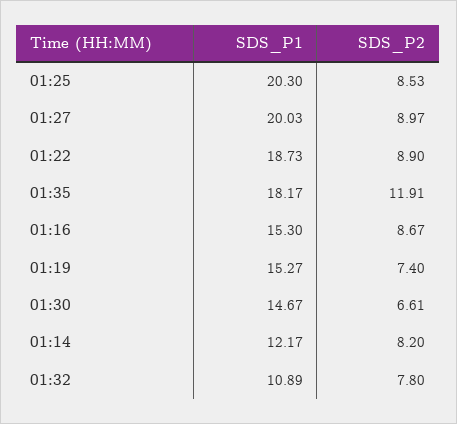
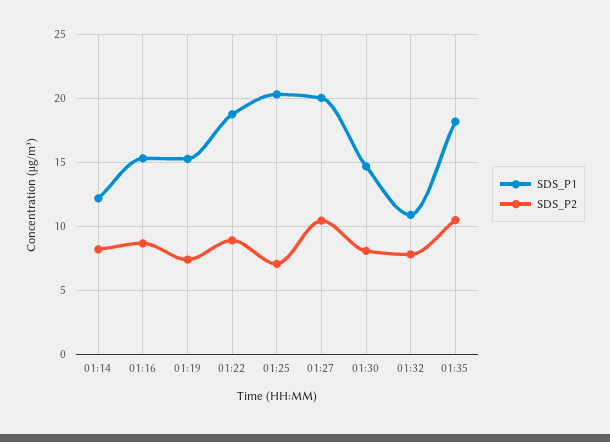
  {
    "SDS_P1": {
      "01:25": 20.3,
      "01:27": 20.03,
      "01:22": 18.73,
      "01:35": 18.17,
      "01:16": 15.3,
      "01:19": 15.27,
      "01:30": 14.67,
      "01:14": 12.17,
      "01:32": 10.89
    },
    "SDS_P2": {
-     "01:25": 8.53,
+     "01:25": 7,
-     "01:27": 8.97,
+     "01:27": 10.5,
      "01:22": 8.9,
-     "01:35": 11.91,
+     "01:35": 10.5,
      "01:16": 8.67,
      "01:19": 7.4,
-     "01:30": 6.61,
+     "01:30": 8,
      "01:14": 8.2,
      "01:32": 7.8
    }
  }

